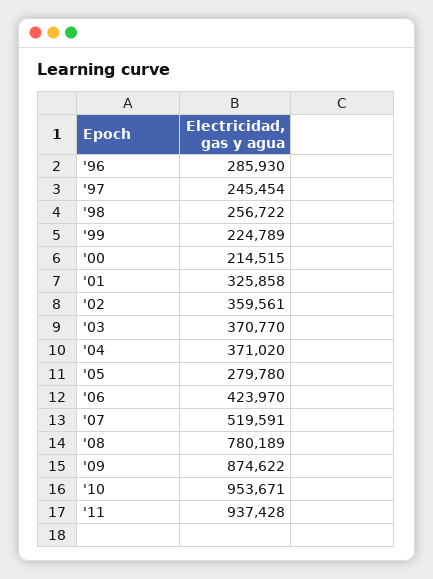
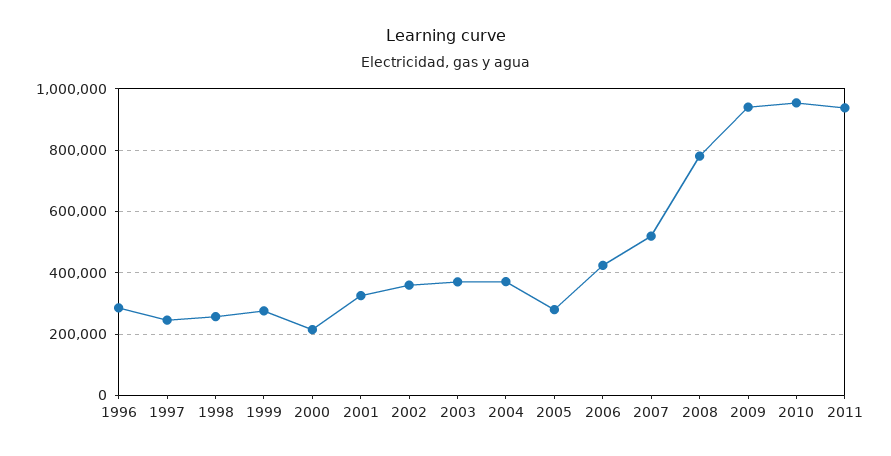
  {
    "'96": 285930,
    "'97": 245454,
    "'98": 256722,
-   "'99": 224789,
+   "'99": 280000,
    "'00": 214515,
    "'01": 325858,
    "'02": 359561,
    "'03": 370770,
    "'04": 371020,
    "'05": 279780,
    "'06": 423970,
    "'07": 519591,
    "'08": 780189,
-   "'09": 874622,
+   "'09": 940000,
    "'10": 953671,
    "'11": 937428
  }

